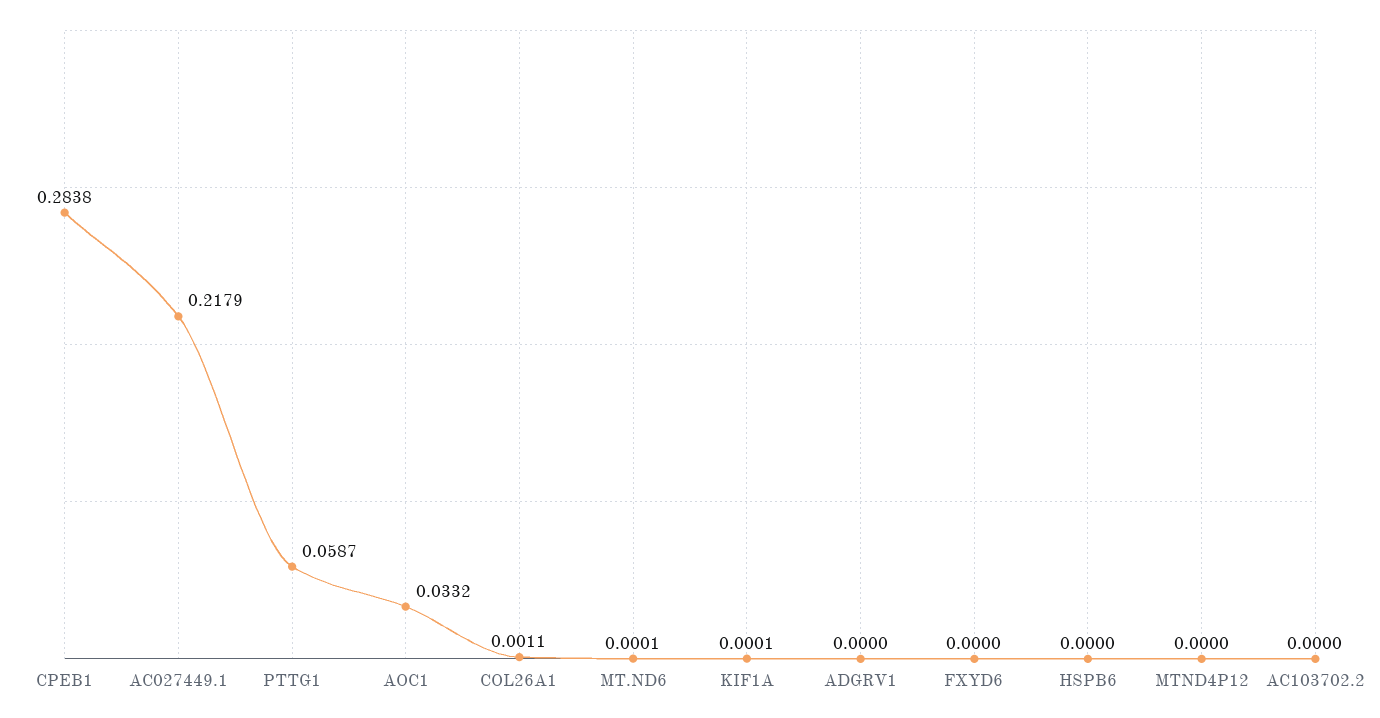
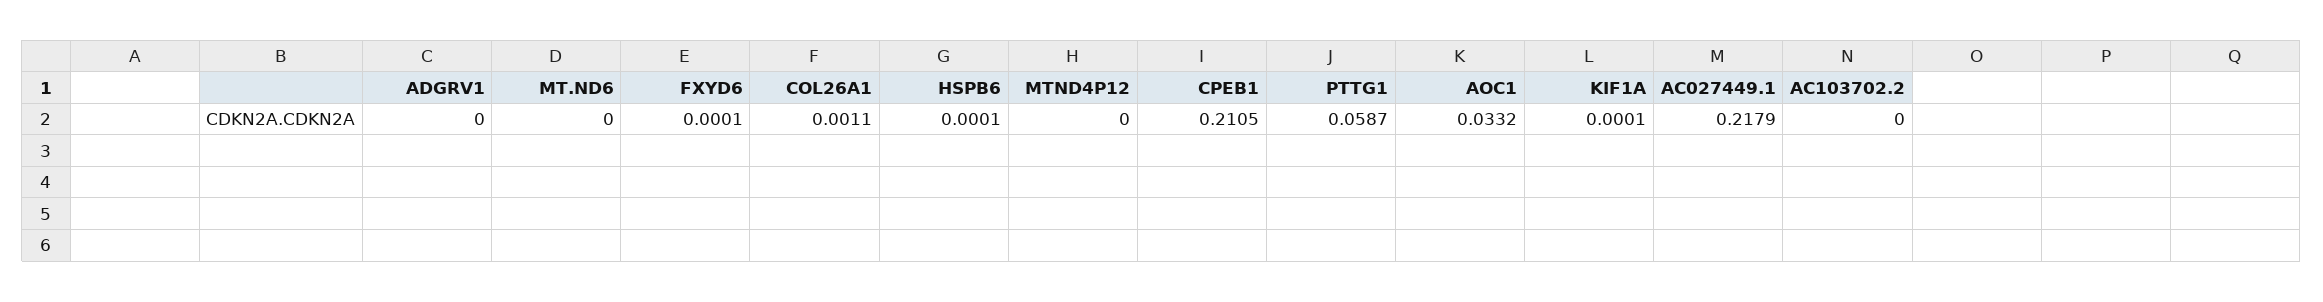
  {
-   "CPEB1": 0.2838,
+   "CPEB1": 0.2105,
    "AC027449.1": 0.2179,
    "PTTG1": 0.0587,
    "AOC1": 0.0332,
    "COL26A1": 0.0011,
-   "MT.ND6": 0.0001,
+   "MT.ND6": 0,
    "KIF1A": 0.0001,
    "ADGRV1": 0,
-   "FXYD6": 0,
+   "FXYD6": 0.0001,
-   "HSPB6": 0,
+   "HSPB6": 0.0001,
    "MTND4P12": 0,
    "AC103702.2": 0
  }

